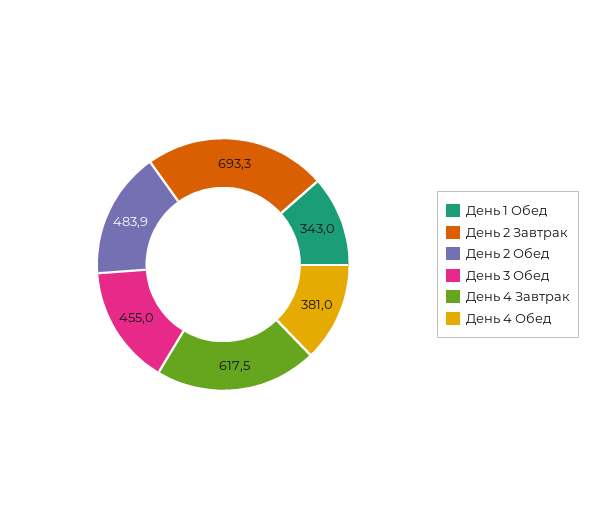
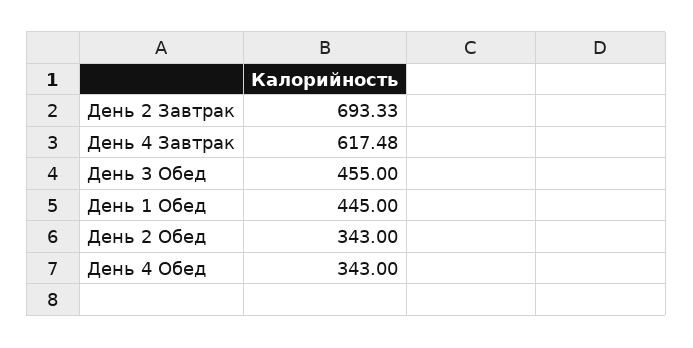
  {
-   "День 1 Обед": 343,
+   "День 1 Обед": 445,
    "День 2 Завтрак": 693.33,
-   "День 2 Обед": 483.9,
+   "День 2 Обед": 343,
    "День 3 Обед": 455,
    "День 4 Завтрак": 617.48,
-   "День 4 Обед": 381
+   "День 4 Обед": 343
  }

